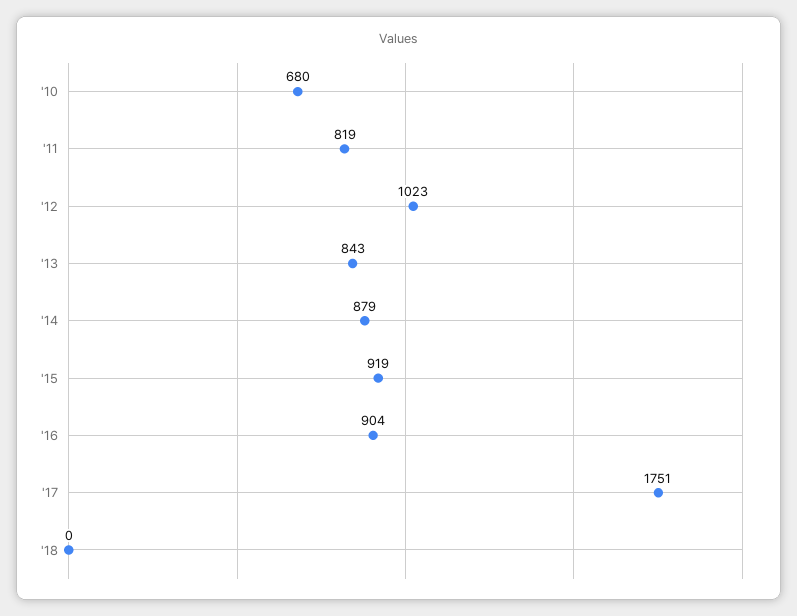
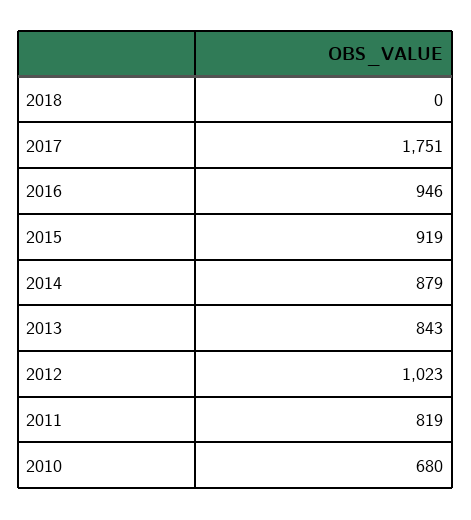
  {
    "'10": 680,
    "'11": 819,
    "'12": 1023,
    "'13": 843,
    "'14": 879,
    "'15": 919,
-   "'16": 904,
+   "'16": 946,
    "'17": 1751,
    "'18": 0
  }

